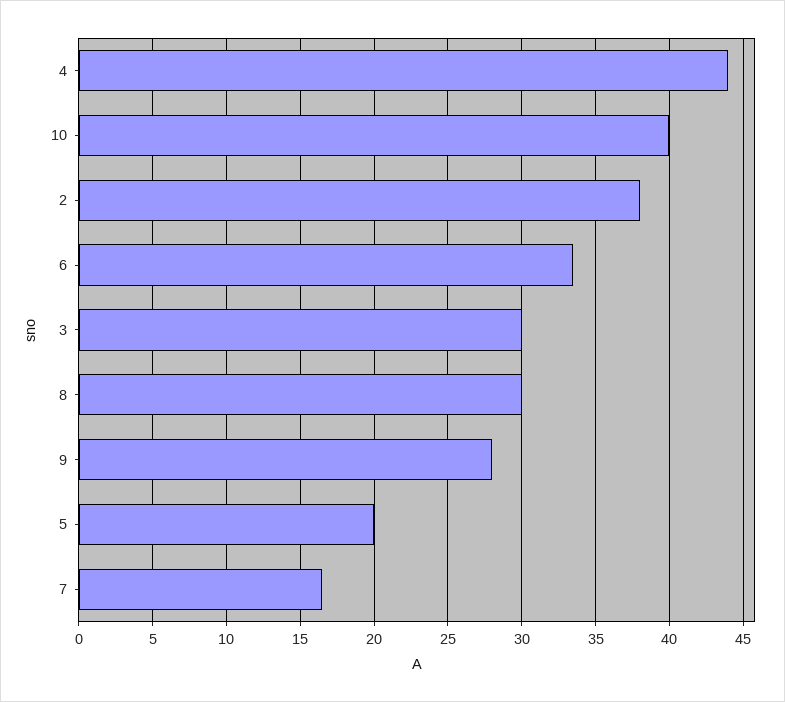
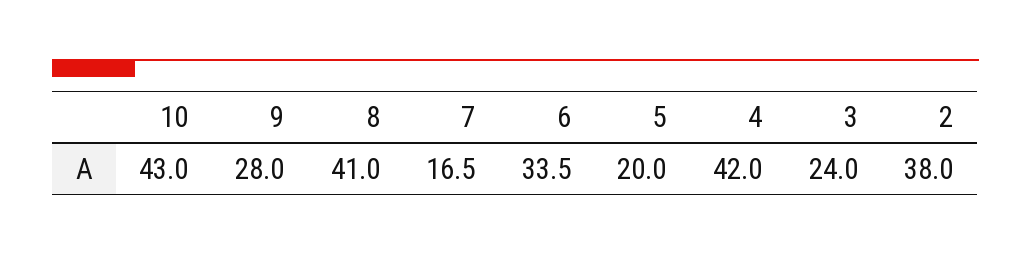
  {
-   "4": 44,
+   "4": 42,
-   "10": 40,
+   "10": 43,
    "2": 38,
    "6": 33.5,
-   "3": 30,
+   "3": 24,
-   "8": 30,
+   "8": 41,
    "9": 28,
    "5": 20,
    "7": 16.5
  }

